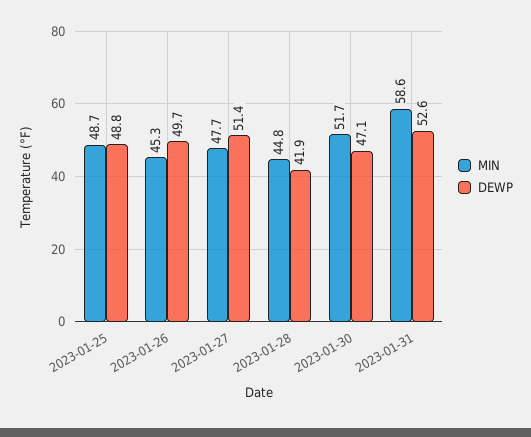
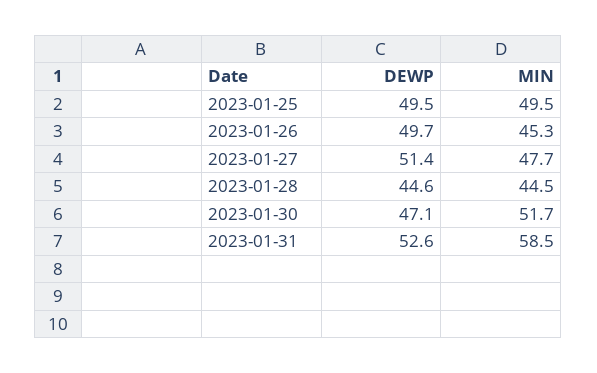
  {
    "MIN": {
-     "2023-01-25": 48.7,
+     "2023-01-25": 49.5,
      "2023-01-26": 45.3,
      "2023-01-27": 47.7,
-     "2023-01-28": 44.8,
+     "2023-01-28": 44.5,
      "2023-01-30": 51.7,
-     "2023-01-31": 58.6
+     "2023-01-31": 58.5
    },
    "DEWP": {
-     "2023-01-25": 48.8,
+     "2023-01-25": 49.5,
      "2023-01-26": 49.7,
      "2023-01-27": 51.4,
-     "2023-01-28": 41.9,
+     "2023-01-28": 44.6,
      "2023-01-30": 47.1,
      "2023-01-31": 52.6
    }
  }

